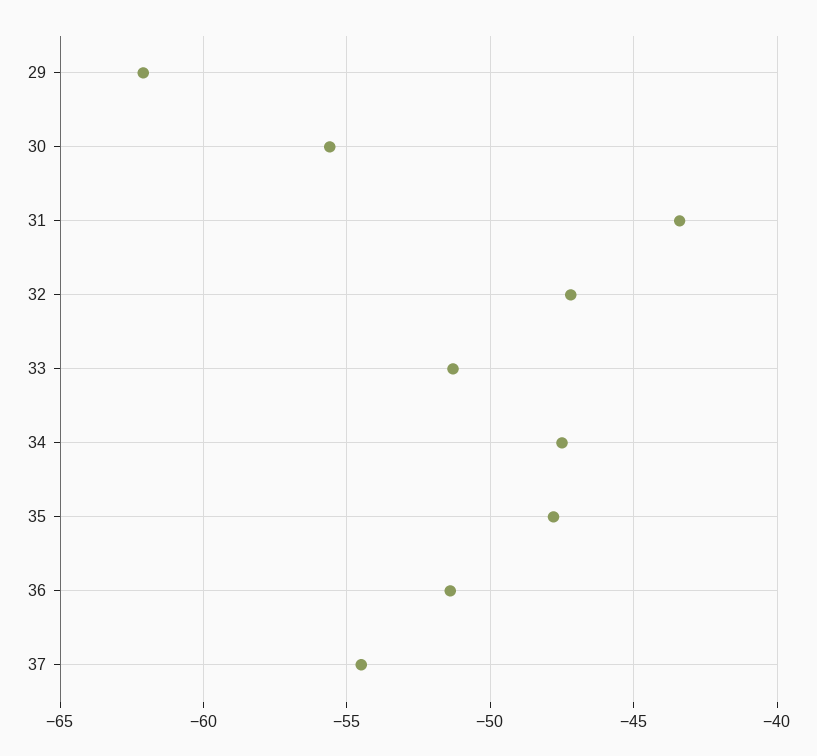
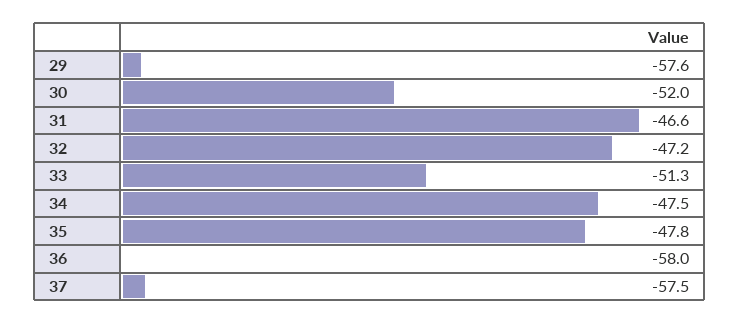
  {
-   "29": -62,
+   "29": -57.6,
-   "30": -55.5,
+   "30": -52,
-   "31": -43.5,
+   "31": -46.6,
    "32": -47.2,
    "33": -51.3,
    "34": -47.5,
    "35": -47.8,
-   "36": -51.5,
+   "36": -58,
-   "37": -54.5
+   "37": -57.5
  }

